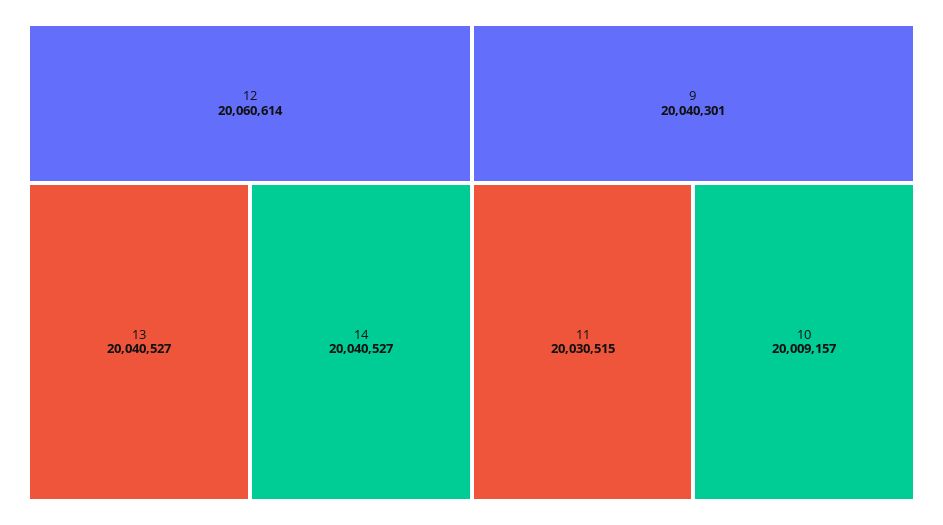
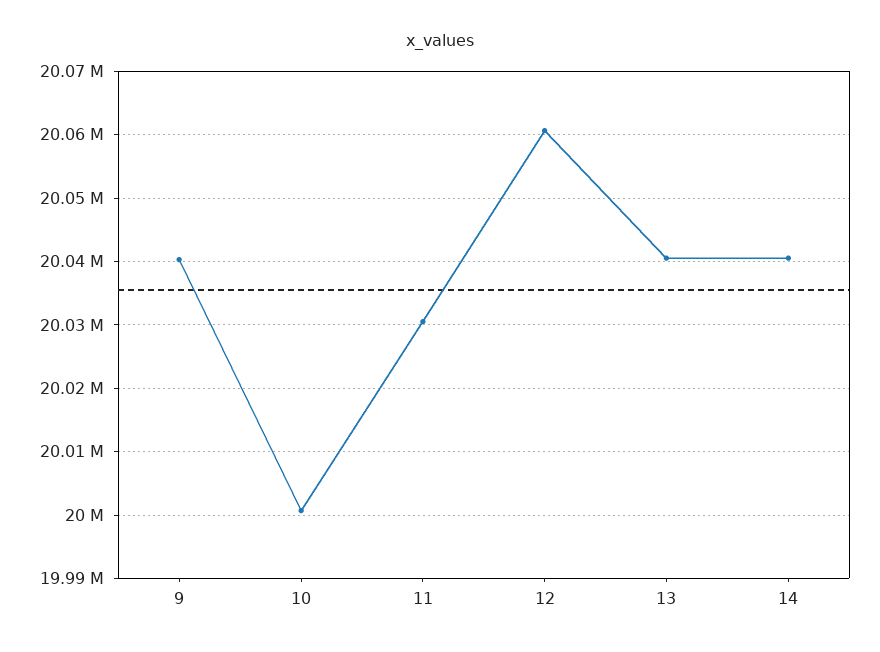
  {
    "12": 20060614,
    "13": 20040527,
    "14": 20040527,
    "9": 20040301,
    "11": 20030515,
-   "10": 20009157
+   "10": 20001000
  }

